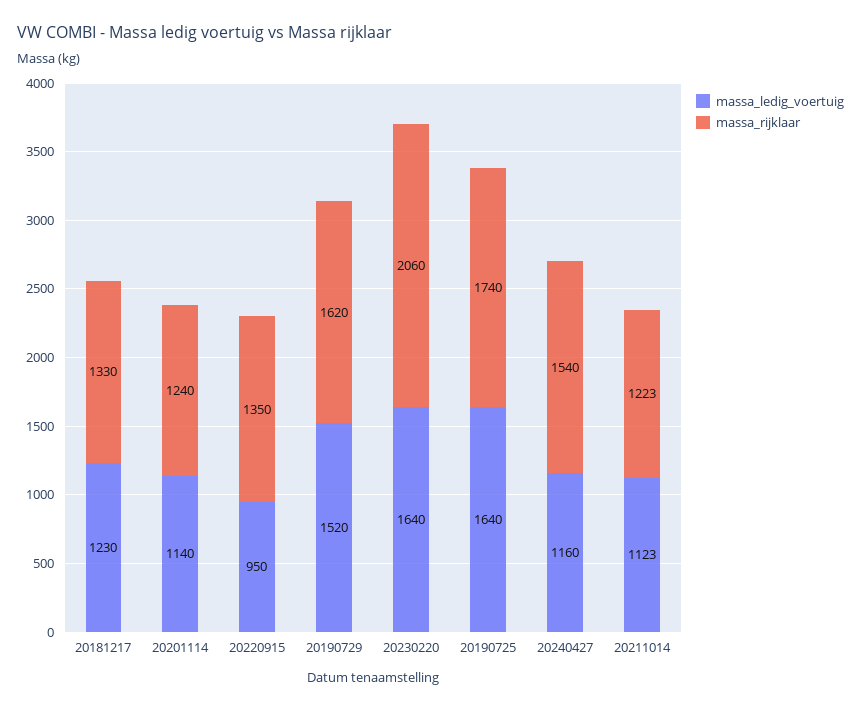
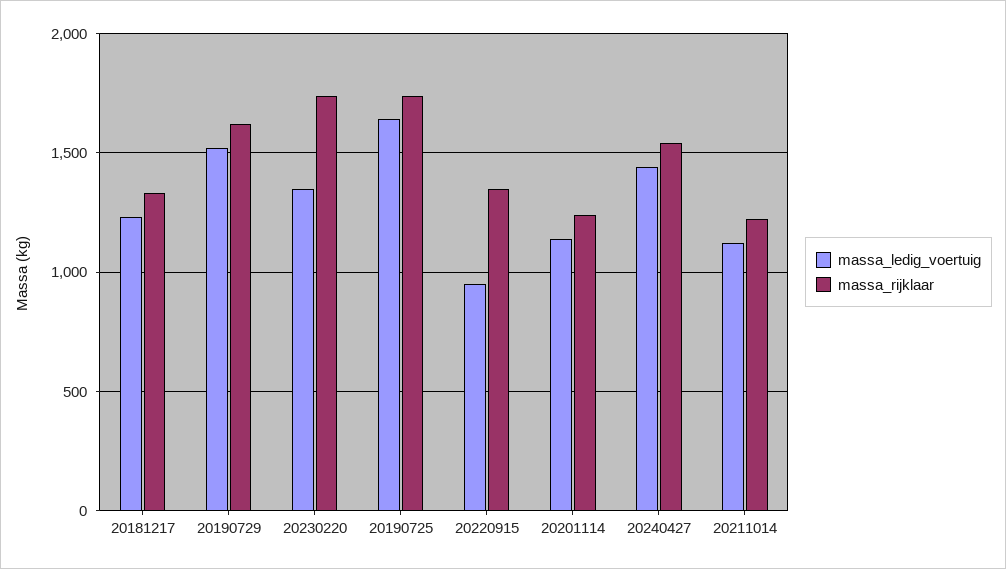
  {
    "massa_ledig_voertuig": {
      "20181217": 1230,
      "20201114": 1140,
      "20220915": 950,
      "20190729": 1520,
-     "20230220": 1640,
+     "20230220": 1350,
      "20190725": 1640,
-     "20240427": 1160,
+     "20240427": 1450,
      "20211014": 1123
    },
    "massa_rijklaar": {
      "20181217": 1330,
      "20201114": 1240,
      "20220915": 1350,
      "20190729": 1620,
-     "20230220": 2060,
+     "20230220": 1750,
      "20190725": 1740,
      "20240427": 1540,
      "20211014": 1223
    }
  }

